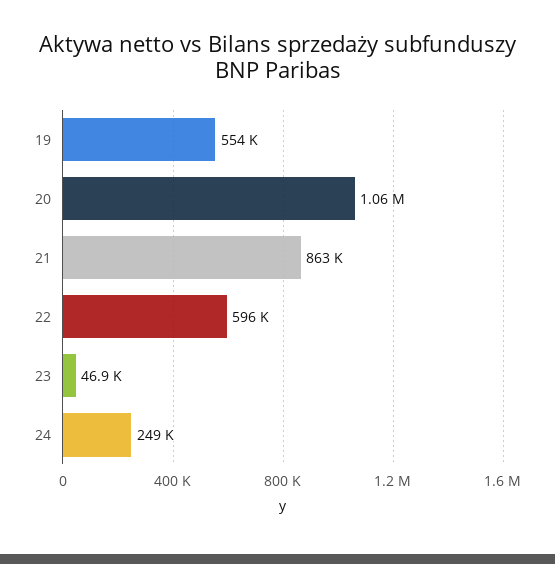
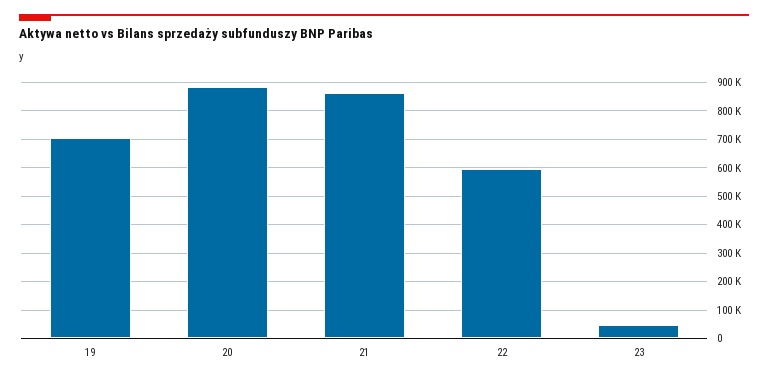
  {
-   "19": 554000,
+   "19": 700000,
-   "20": 1060000,
+   "20": 875000,
    "21": 863000,
    "22": 596000,
-   "23": 46900,
+   "23": 46900
-   "24": 249000
  }

